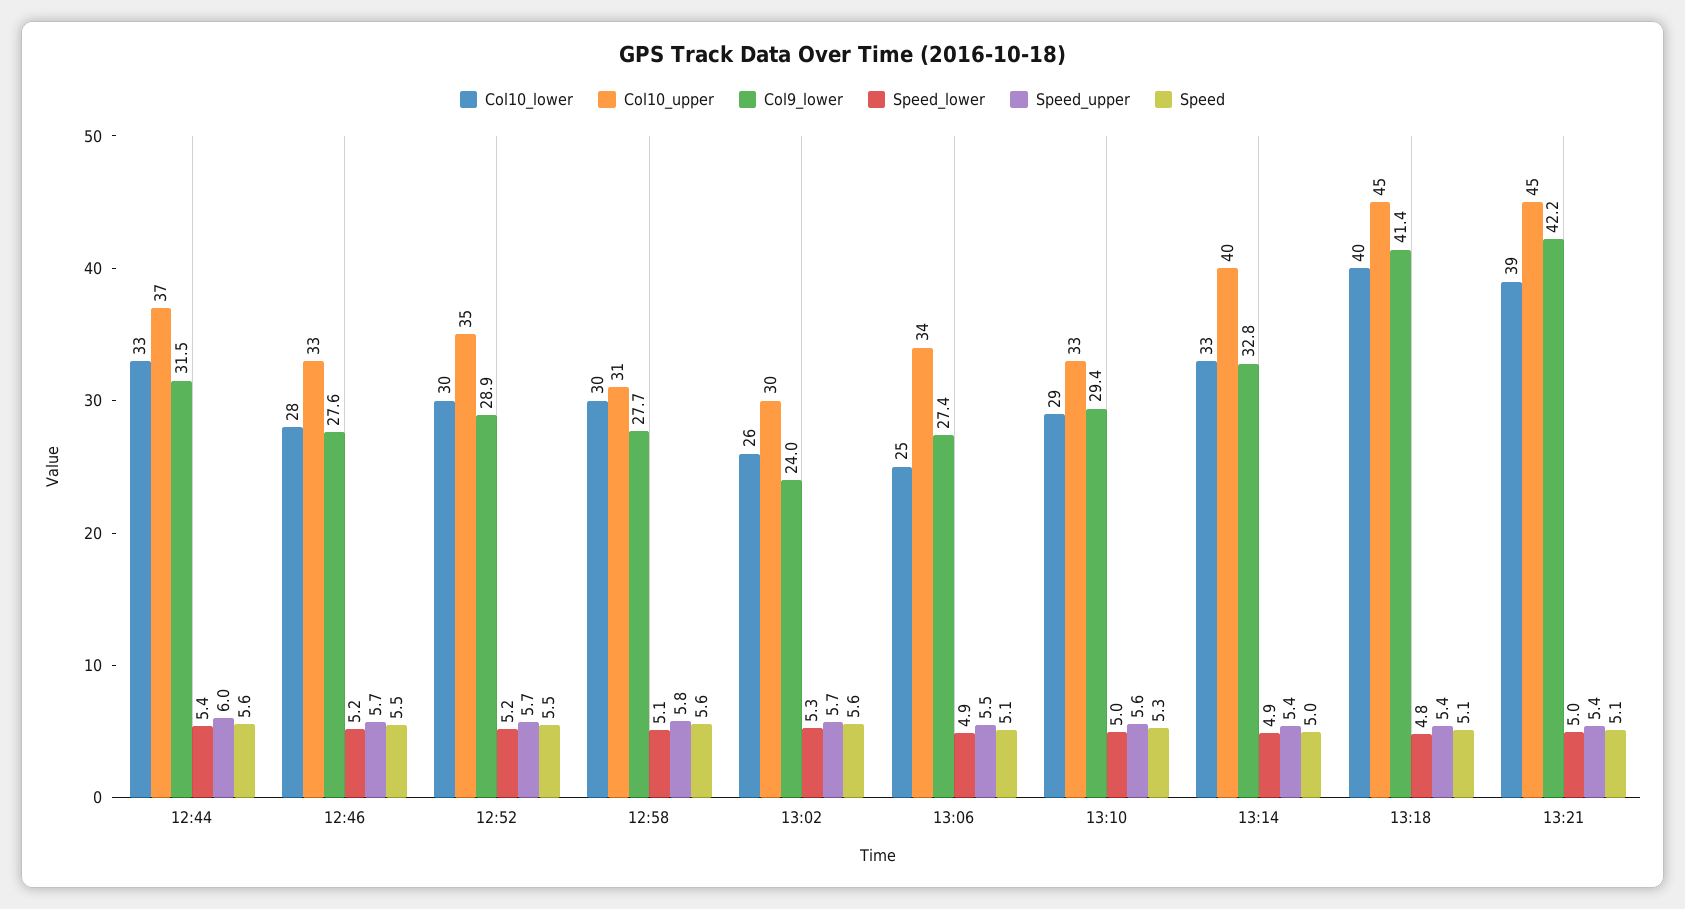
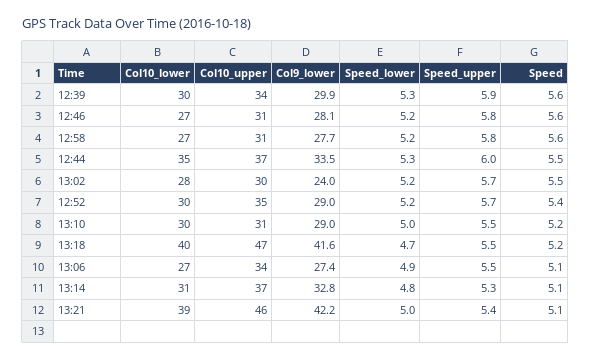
  {
    "Col10_lower": {
-     "12:44": 33,
+     "12:44": 35,
-     "12:46": 28,
+     "12:46": 27,
      "12:52": 30,
-     "12:58": 30,
+     "12:58": 27,
-     "13:02": 26,
+     "13:02": 28,
-     "13:06": 25,
+     "13:06": 27,
-     "13:10": 29,
+     "13:10": 30,
-     "13:14": 33,
+     "13:14": 31,
      "13:18": 40,
-     "13:21": 39
+     "13:21": 39,
+     "12:39": 30
    },
    "Col10_upper": {
      "12:44": 37,
-     "12:46": 33,
+     "12:46": 31,
      "12:52": 35,
      "12:58": 31,
      "13:02": 30,
      "13:06": 34,
-     "13:10": 33,
+     "13:10": 31,
-     "13:14": 40,
+     "13:14": 37,
-     "13:18": 45,
+     "13:18": 47,
-     "13:21": 45
+     "13:21": 46,
+     "12:39": 34
    },
    "Col9_lower": {
-     "12:44": 31.5,
+     "12:44": 33.5,
-     "12:46": 27.6,
+     "12:46": 28.1,
-     "12:52": 28.9,
+     "12:52": 29,
      "12:58": 27.7,
      "13:02": 24,
      "13:06": 27.4,
-     "13:10": 29.4,
+     "13:10": 29,
      "13:14": 32.8,
-     "13:18": 41.4,
+     "13:18": 41.6,
-     "13:21": 42.2
+     "13:21": 42.2,
+     "12:39": 29.9
    },
    "Speed_lower": {
-     "12:44": 5.4,
+     "12:44": 5.3,
      "12:46": 5.2,
      "12:52": 5.2,
-     "12:58": 5.1,
+     "12:58": 5.2,
-     "13:02": 5.3,
+     "13:02": 5.2,
      "13:06": 4.9,
      "13:10": 5,
-     "13:14": 4.9,
+     "13:14": 4.8,
-     "13:18": 4.8,
+     "13:18": 4.7,
-     "13:21": 5
+     "13:21": 5,
+     "12:39": 5.3
    },
    "Speed_upper": {
      "12:44": 6,
-     "12:46": 5.7,
+     "12:46": 5.8,
      "12:52": 5.7,
      "12:58": 5.8,
      "13:02": 5.7,
      "13:06": 5.5,
-     "13:10": 5.6,
+     "13:10": 5.5,
-     "13:14": 5.4,
+     "13:14": 5.3,
-     "13:18": 5.4,
+     "13:18": 5.5,
-     "13:21": 5.4
+     "13:21": 5.4,
+     "12:39": 5.9
    },
    "Speed": {
-     "12:44": 5.6,
+     "12:44": 5.5,
-     "12:46": 5.5,
+     "12:46": 5.6,
-     "12:52": 5.5,
+     "12:52": 5.4,
      "12:58": 5.6,
-     "13:02": 5.6,
+     "13:02": 5.5,
      "13:06": 5.1,
-     "13:10": 5.3,
+     "13:10": 5.2,
-     "13:14": 5,
+     "13:14": 5.1,
-     "13:18": 5.1,
+     "13:18": 5.2,
-     "13:21": 5.1
+     "13:21": 5.1,
+     "12:39": 5.6
    }
  }

